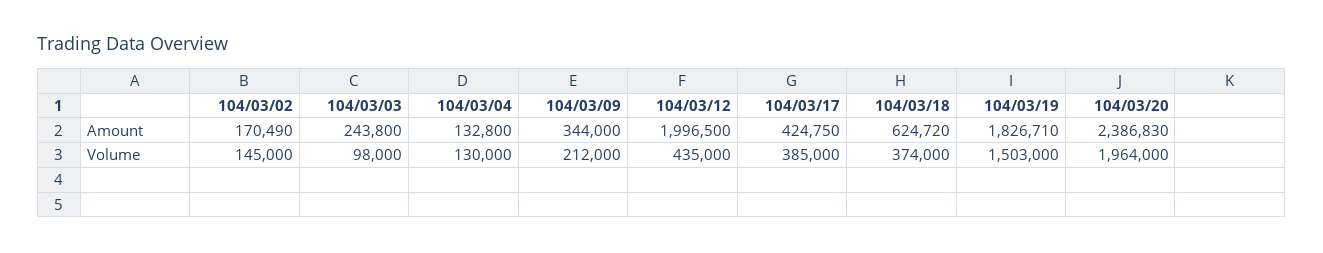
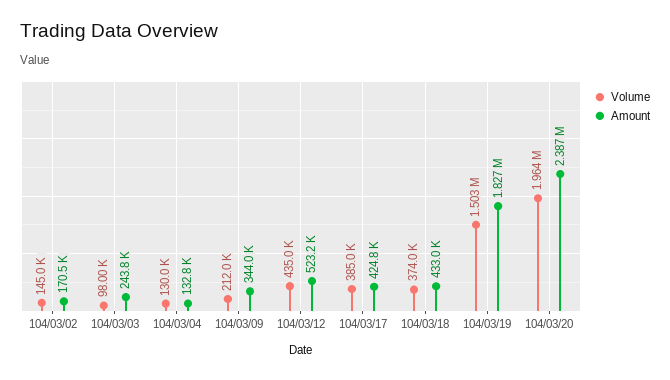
  {
    "Amount": {
      "104/03/02": 170490,
      "104/03/03": 243800,
      "104/03/04": 132800,
      "104/03/09": 344000,
-     "104/03/12": 1996500,
+     "104/03/12": 523200,
      "104/03/17": 424750,
-     "104/03/18": 624720,
+     "104/03/18": 433000,
      "104/03/19": 1826710,
      "104/03/20": 2386830
    },
    "Volume": {
      "104/03/02": 145000,
      "104/03/03": 98000,
      "104/03/04": 130000,
      "104/03/09": 212000,
      "104/03/12": 435000,
      "104/03/17": 385000,
      "104/03/18": 374000,
      "104/03/19": 1503000,
      "104/03/20": 1964000
    }
  }

